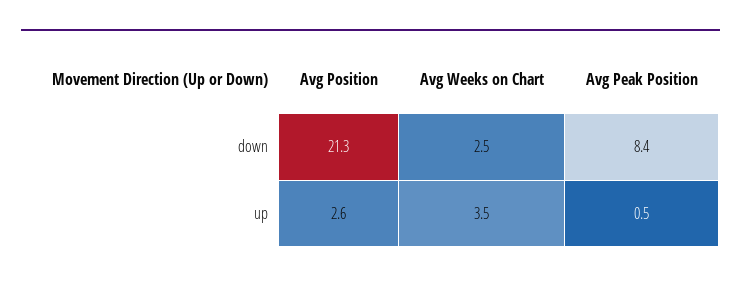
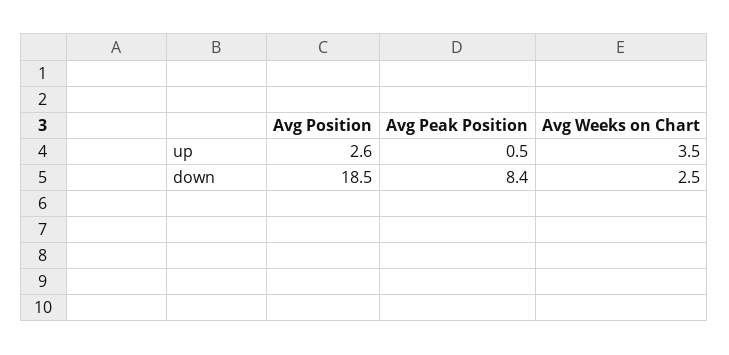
  {
    "Avg Position": {
-     "down": 21.3,
+     "down": 18.5,
      "up": 2.6
    },
    "Avg Weeks on Chart": {
      "down": 2.5,
      "up": 3.5
    },
    "Avg Peak Position": {
      "down": 8.4,
      "up": 0.5
    }
  }

